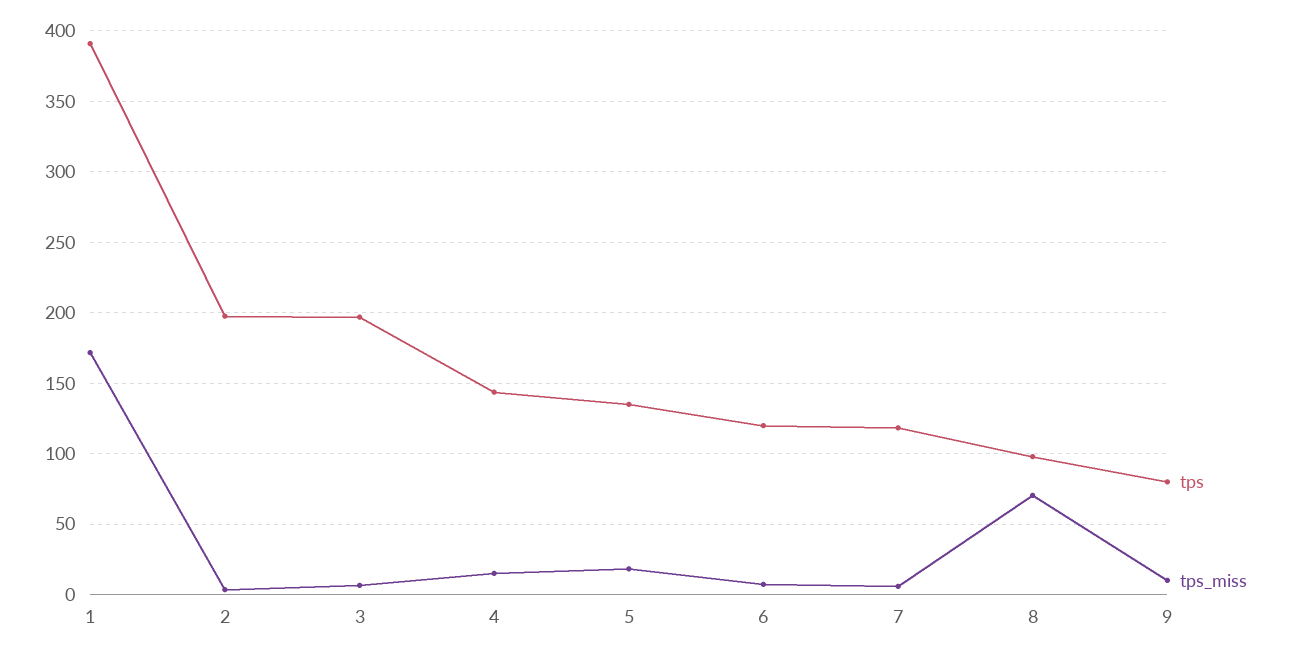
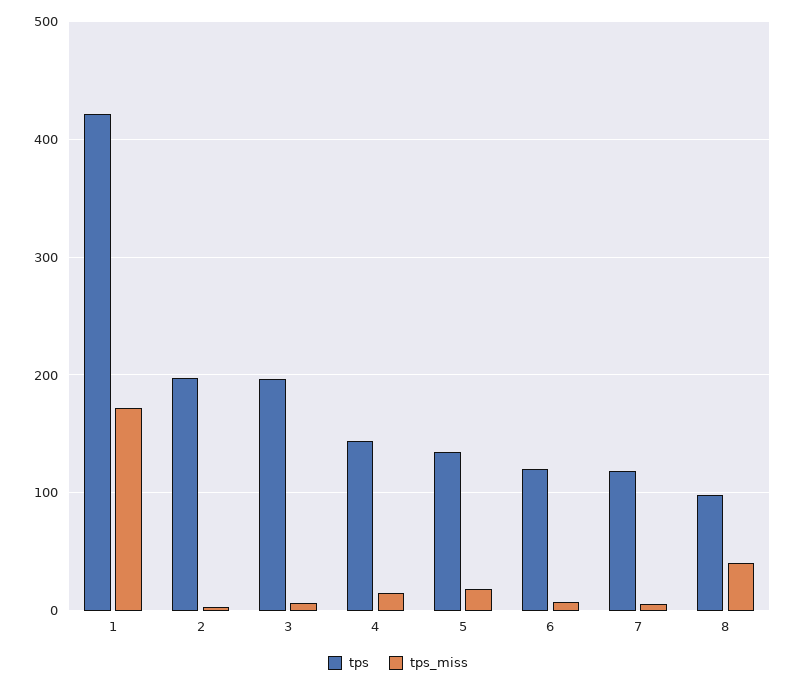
  {
    "tps": {
-     "1": 390,
+     "1": 420,
      "2": 200,
      "3": 195,
      "4": 145,
      "5": 135,
      "6": 120,
      "7": 120,
-     "8": 100,
+     "8": 100
-     "9": 80
    },
    "tps_miss": {
      "1": 170,
      "2": 5,
      "3": 5,
      "4": 15,
      "5": 20,
      "6": 5,
      "7": 5,
-     "8": 70,
+     "8": 40
-     "9": 10
    }
  }

